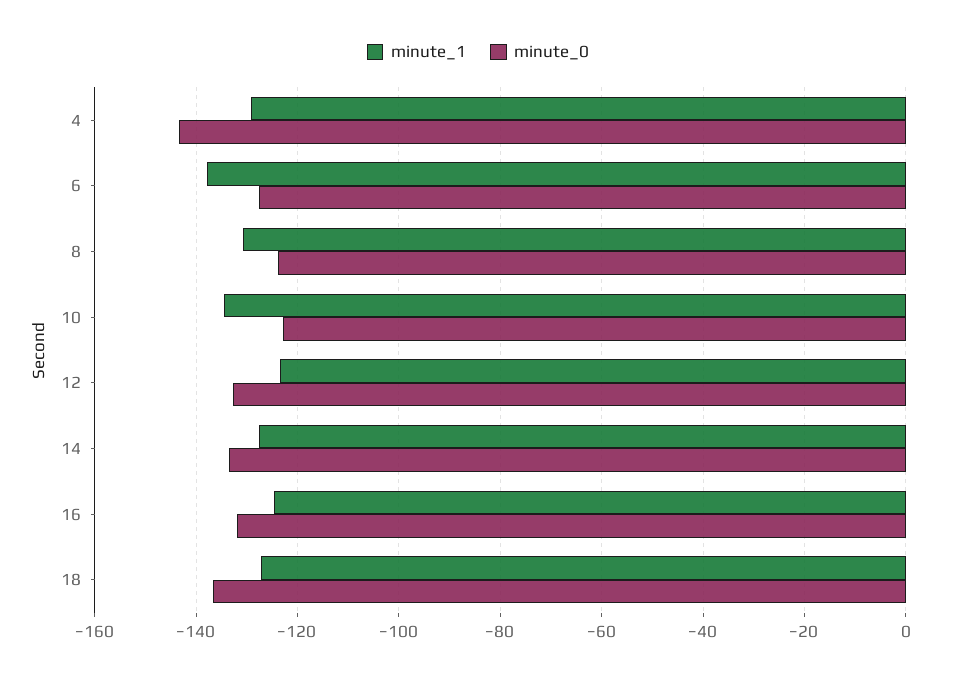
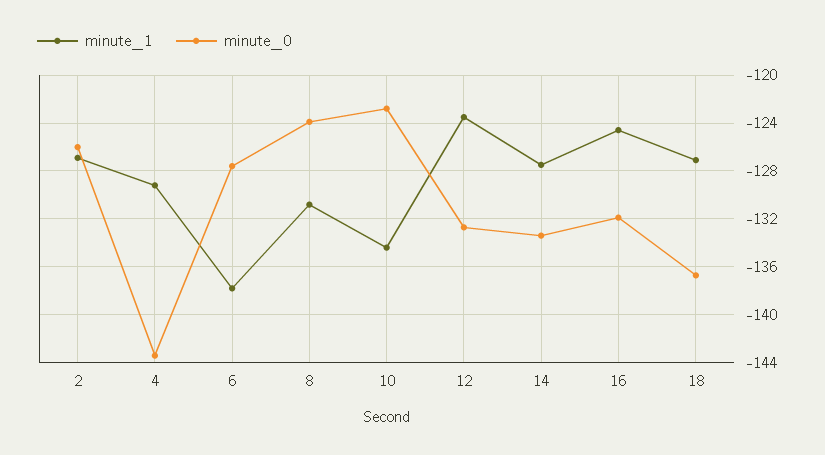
  {
    "minute_1": {
      "4": -129,
      "6": -138,
      "8": -131,
      "10": -134,
      "12": -124,
      "14": -128,
      "16": -125,
-     "18": -127
+     "18": -127,
+     "2": -127
    },
    "minute_0": {
      "4": -143,
      "6": -128,
      "8": -124,
      "10": -123,
      "12": -133,
      "14": -133,
      "16": -132,
-     "18": -137
+     "18": -137,
+     "2": -126
    }
  }

